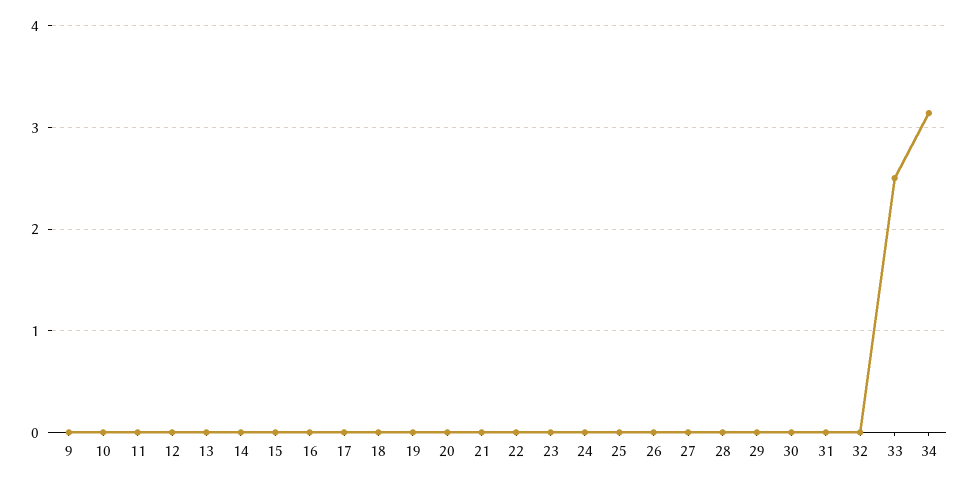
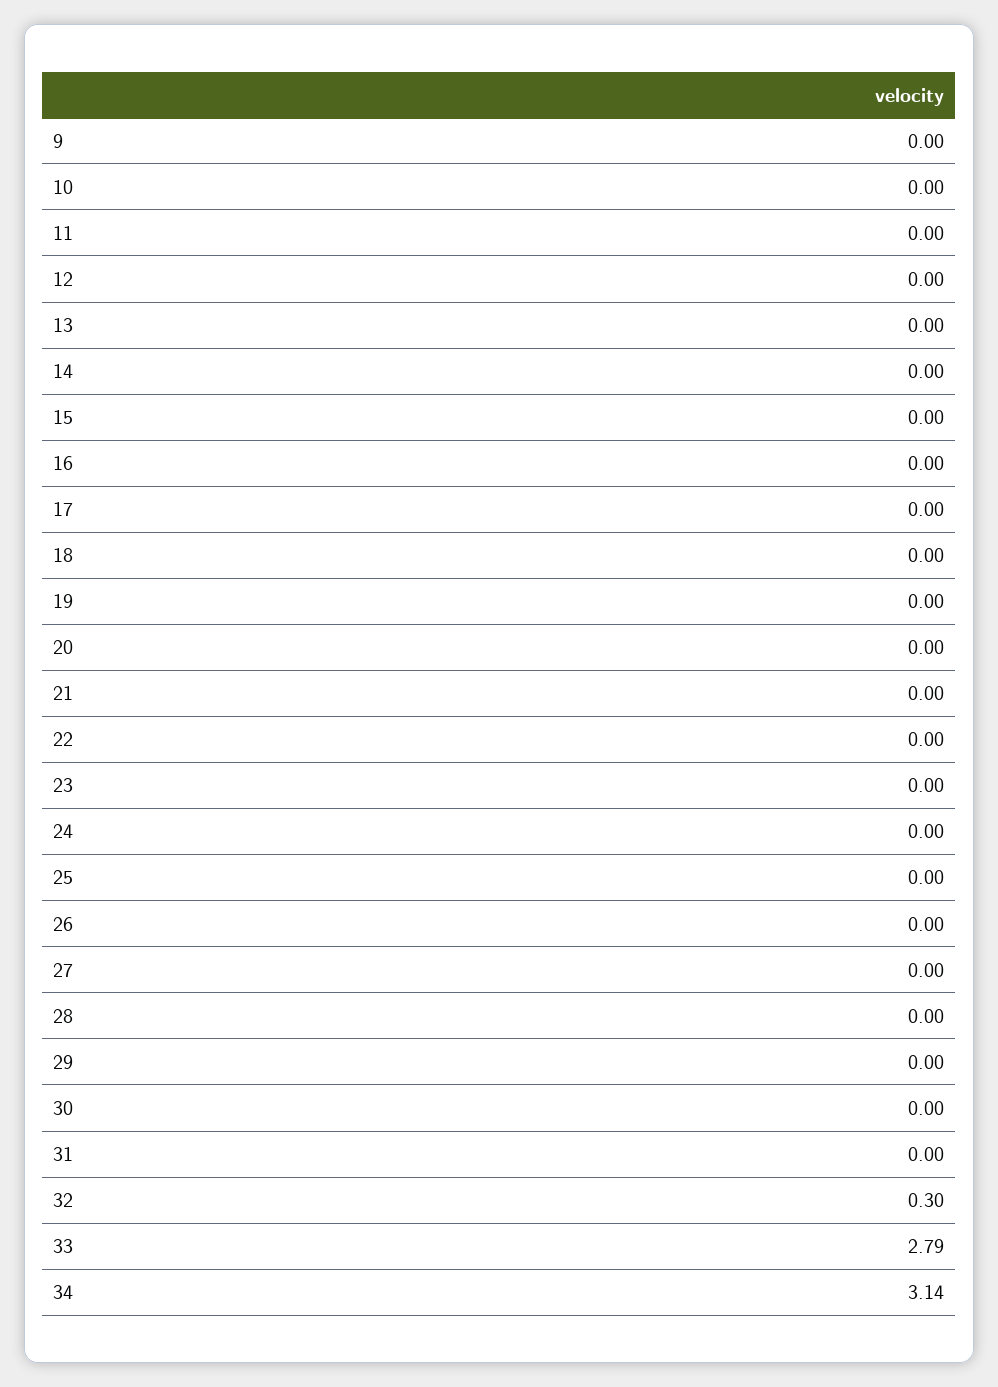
  {
    "9": 0,
    "10": 0,
    "11": 0,
    "12": 0,
    "13": 0,
    "14": 0,
    "15": 0,
    "16": 0,
    "17": 0,
    "18": 0,
    "19": 0,
    "20": 0,
    "21": 0,
    "22": 0,
    "23": 0,
    "24": 0,
    "25": 0,
    "26": 0,
    "27": 0,
    "28": 0,
    "29": 0,
    "30": 0,
    "31": 0,
-   "32": 0,
+   "32": 0.3,
-   "33": 2.5,
+   "33": 2.79,
    "34": 3.14
  }

